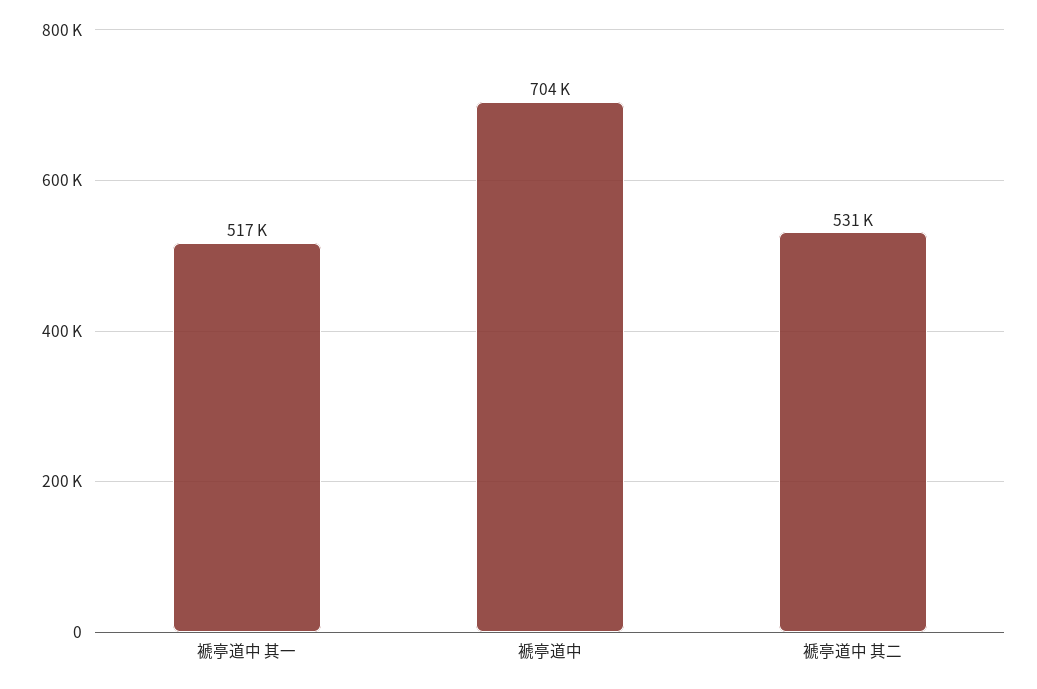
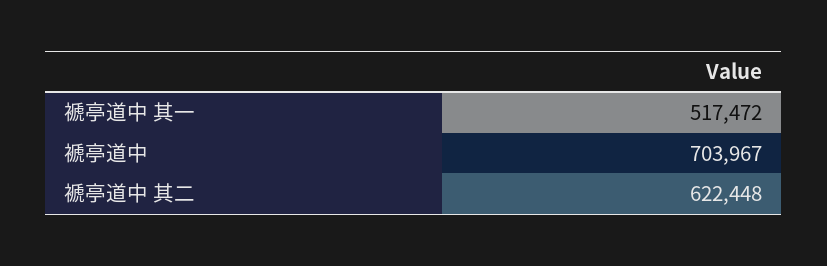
  {
    "褫亭道中 其一": 517472,
    "褫亭道中": 703967,
-   "褫亭道中 其二": 531000
+   "褫亭道中 其二": 622448
  }

